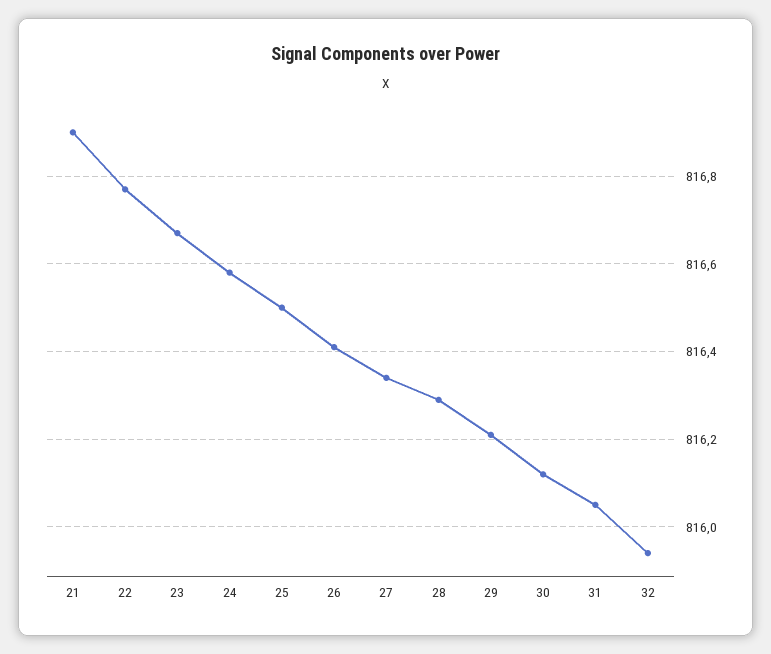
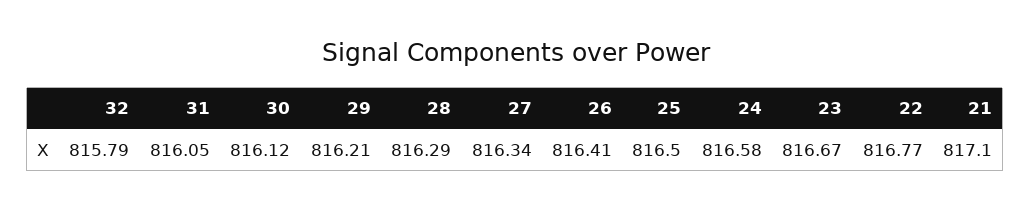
  {
-   "21": 816.9,
+   "21": 817.1,
    "22": 816.77,
    "23": 816.67,
    "24": 816.58,
    "25": 816.5,
    "26": 816.41,
    "27": 816.34,
    "28": 816.29,
    "29": 816.21,
    "30": 816.12,
    "31": 816.05,
-   "32": 815.95
+   "32": 815.79
  }

